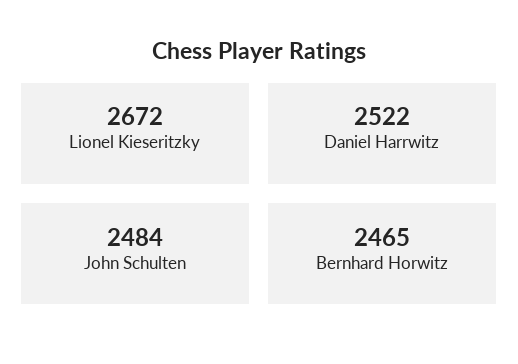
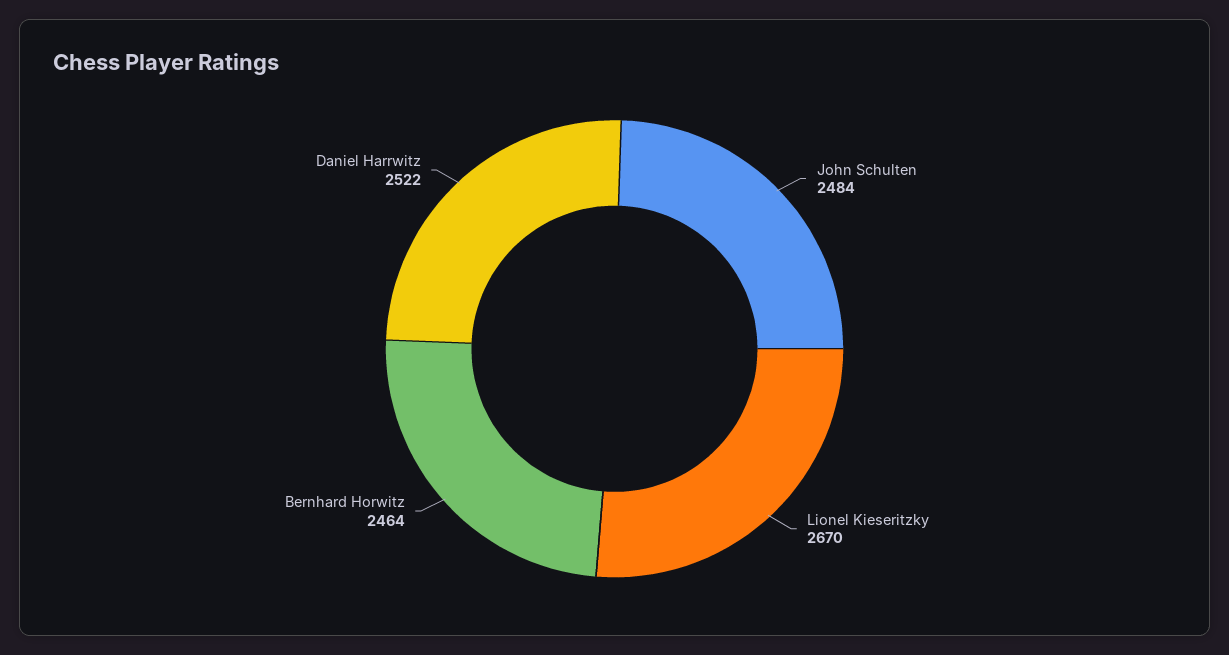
  {
-   "Lionel Kieseritzky": 2672,
+   "Lionel Kieseritzky": 2670,
    "Daniel Harrwitz": 2522,
    "John Schulten": 2484,
-   "Bernhard Horwitz": 2465
+   "Bernhard Horwitz": 2464
  }

